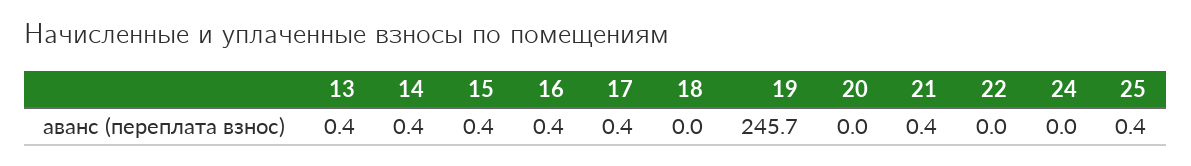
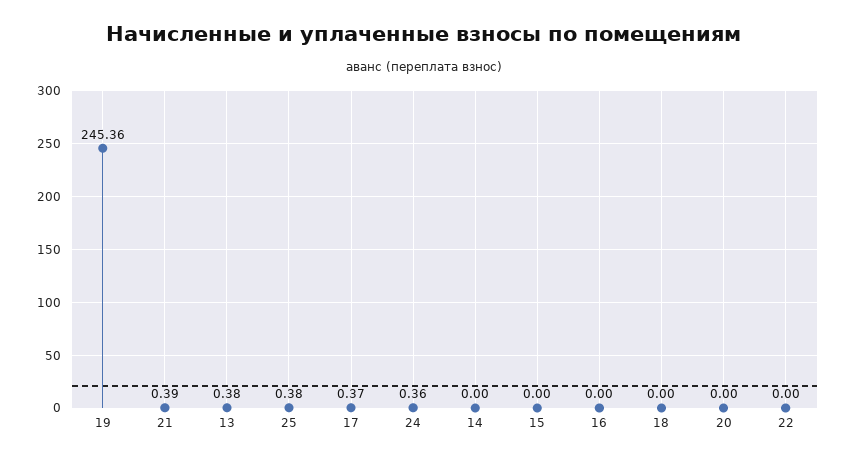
  {
    "13": 0.38,
-   "14": 0.4,
+   "14": 0,
-   "15": 0.4,
+   "15": 0,
-   "16": 0.4,
+   "16": 0,
    "17": 0.37,
    "18": 0,
-   "19": 245.7,
+   "19": 245.36,
    "20": 0,
    "21": 0.39,
    "22": 0,
-   "24": 0,
+   "24": 0.36,
    "25": 0.38
  }

